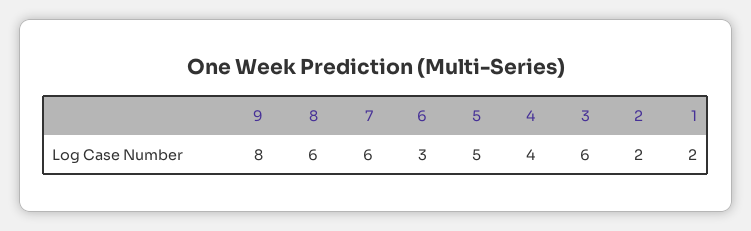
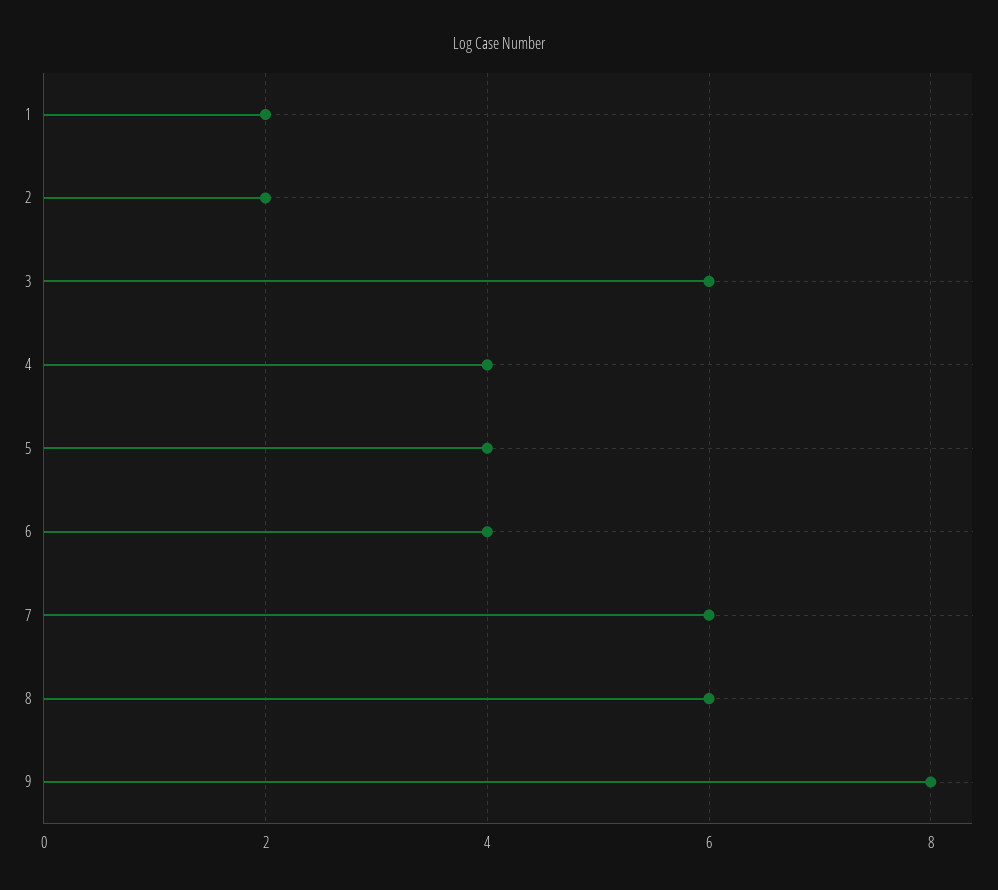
  {
    "9": 8,
    "8": 6,
    "7": 6,
-   "6": 3,
+   "6": 4,
-   "5": 5,
+   "5": 4,
    "4": 4,
    "3": 6,
    "2": 2,
    "1": 2
  }

